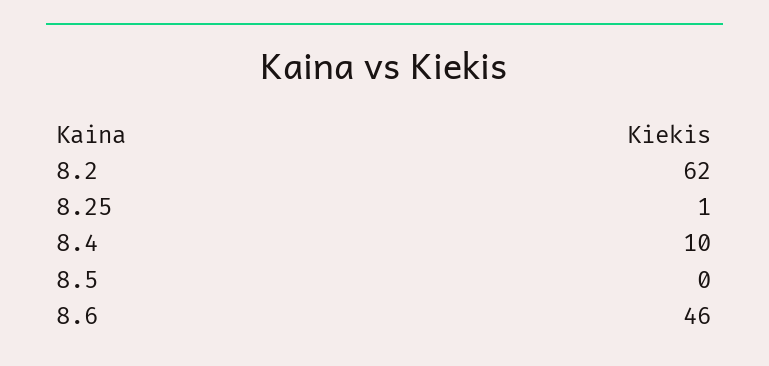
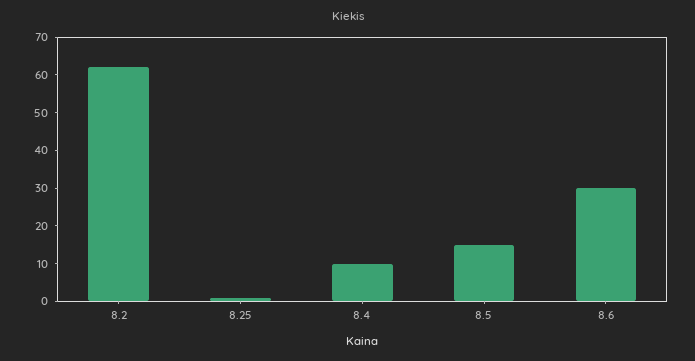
  {
    "8.2": 62,
    "8.25": 1,
    "8.4": 10,
-   "8.5": 0,
+   "8.5": 15,
-   "8.6": 46
+   "8.6": 30
  }

